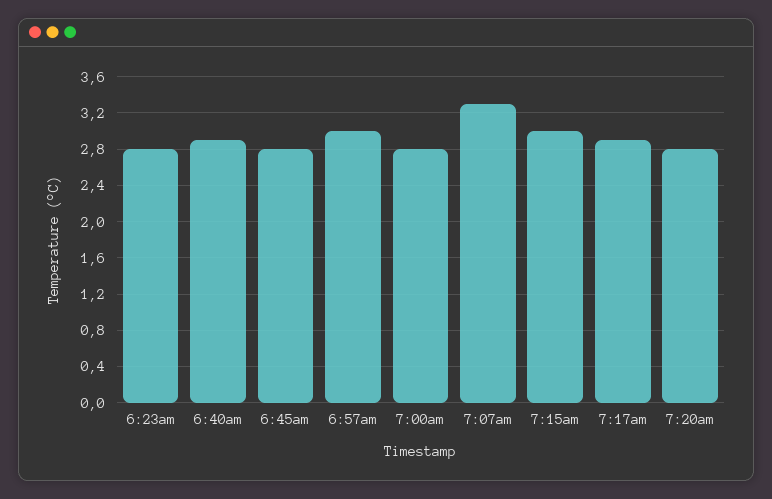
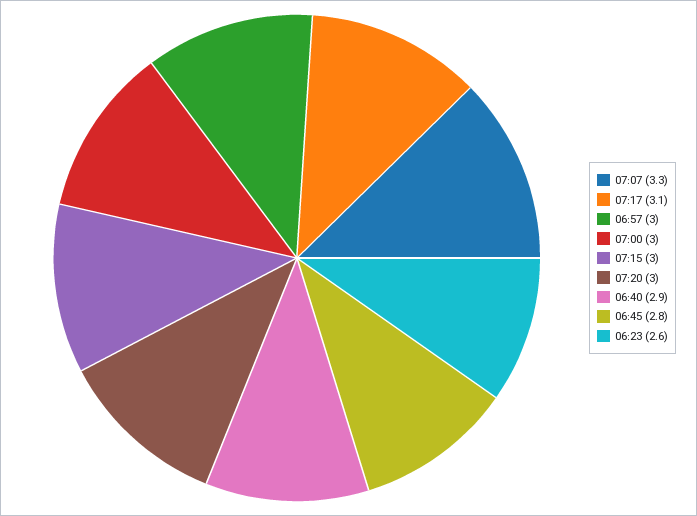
  {
-   "6:23am": 2.8,
+   "6:23am": 2.6,
    "6:40am": 2.9,
    "6:45am": 2.8,
    "6:57am": 3,
-   "7:00am": 2.8,
+   "7:00am": 3,
    "7:07am": 3.3,
    "7:15am": 3,
-   "7:17am": 2.9,
+   "7:17am": 3.1,
-   "7:20am": 2.8
+   "7:20am": 3
  }

